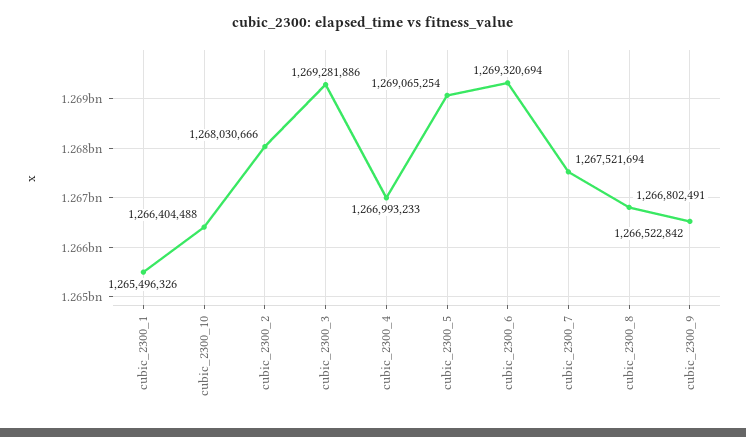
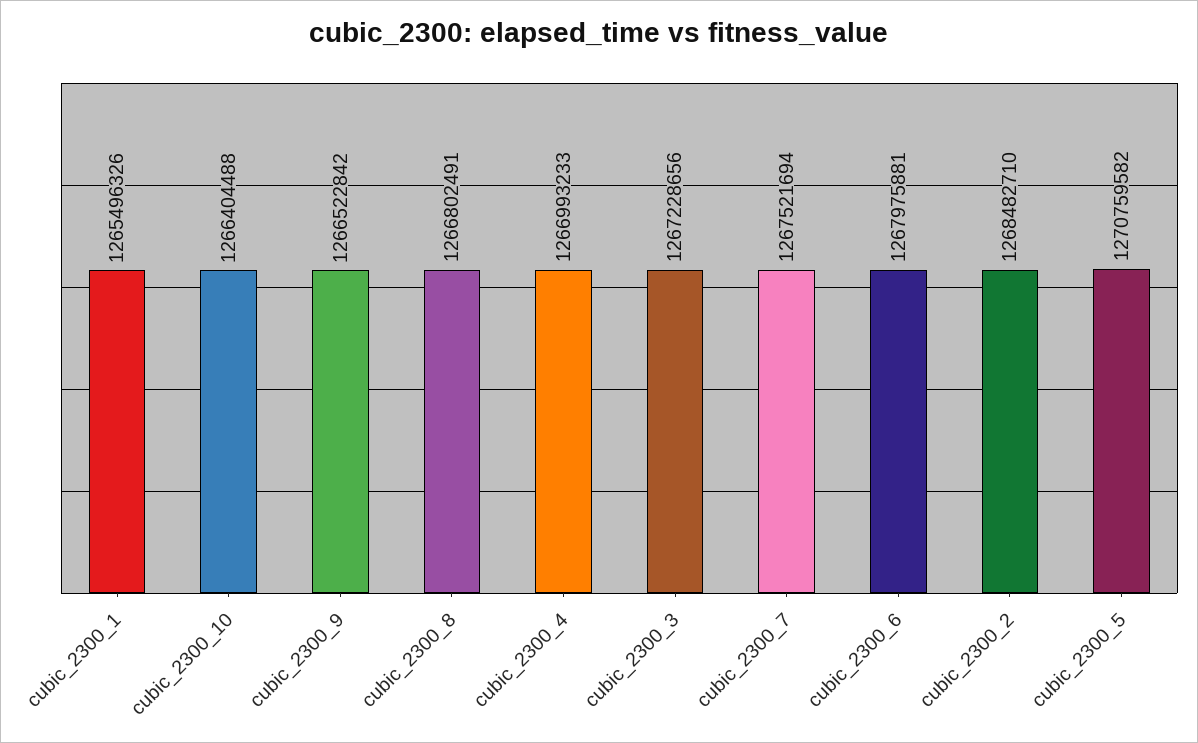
  {
    "cubic_2300_1": 1265496326,
    "cubic_2300_10": 1266404488,
-   "cubic_2300_2": 1268030666,
+   "cubic_2300_2": 1268482710,
-   "cubic_2300_3": 1269281886,
+   "cubic_2300_3": 1267228656,
    "cubic_2300_4": 1266993233,
-   "cubic_2300_5": 1269065254,
+   "cubic_2300_5": 1270759582,
-   "cubic_2300_6": 1269320694,
+   "cubic_2300_6": 1267975881,
    "cubic_2300_7": 1267521694,
    "cubic_2300_8": 1266802491,
    "cubic_2300_9": 1266522842
  }

